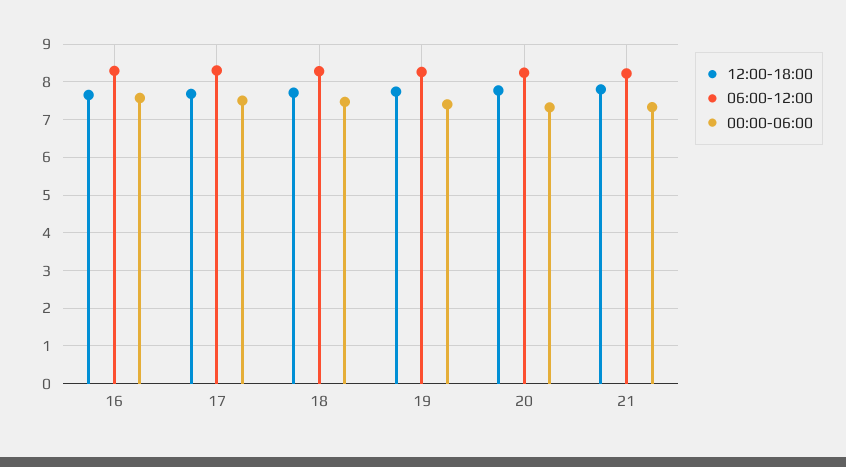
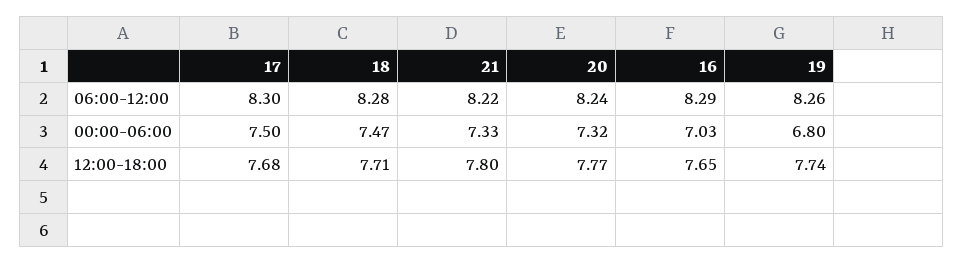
  {
    "12:00-18:00": {
      "16": 7.65,
      "17": 7.68,
      "18": 7.71,
      "19": 7.74,
      "20": 7.77,
      "21": 7.8
    },
    "06:00-12:00": {
      "16": 8.29,
      "17": 8.3,
      "18": 8.28,
      "19": 8.26,
      "20": 8.24,
      "21": 8.22
    },
    "00:00-06:00": {
-     "16": 7.6,
+     "16": 7.03,
      "17": 7.5,
      "18": 7.47,
-     "19": 7.4,
+     "19": 6.8,
      "20": 7.32,
      "21": 7.33
    }
  }

